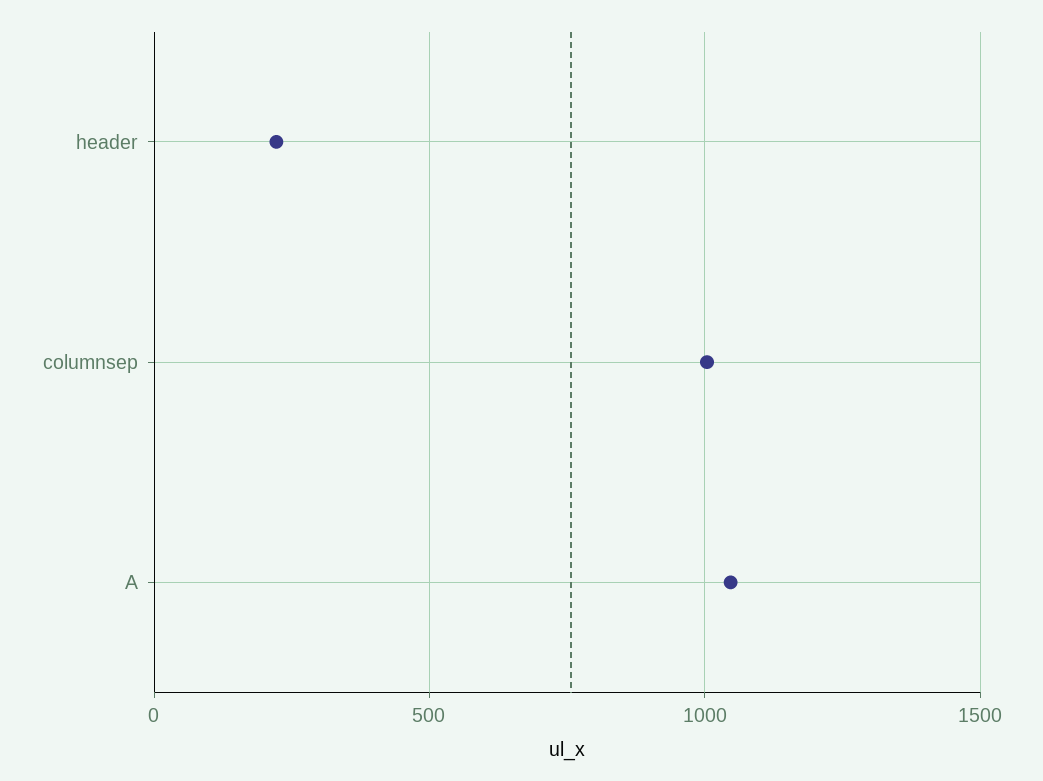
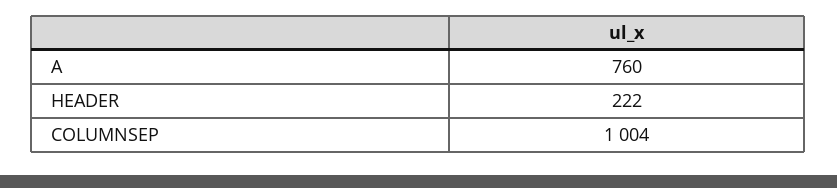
  {
    "header": 222,
    "columnsep": 1004,
-   "A": 1050
+   "A": 760
  }

